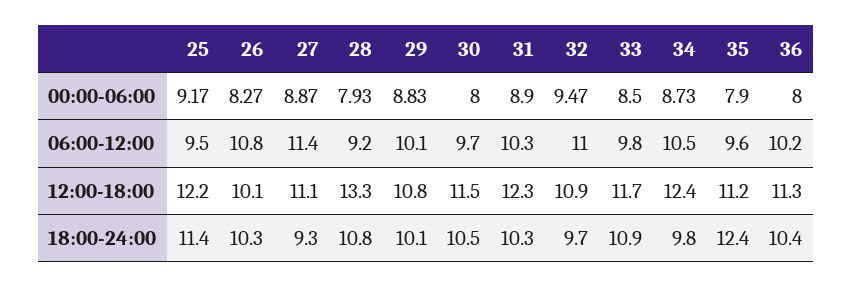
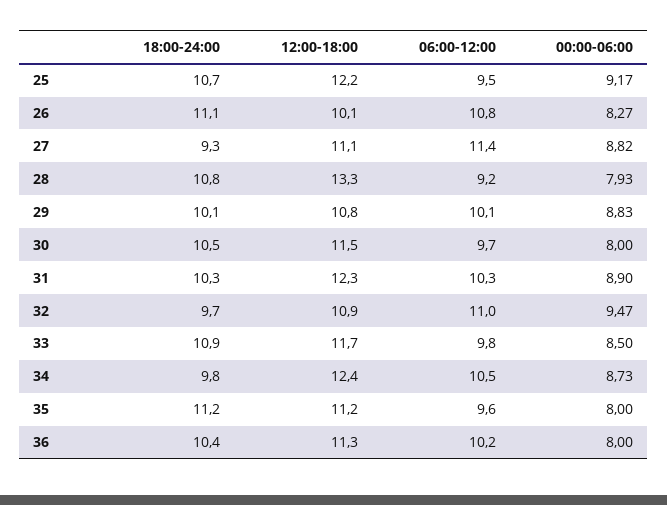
  {
    "25": {
      "00:00-06:00": 9.17,
      "06:00-12:00": 9.5,
      "12:00-18:00": 12.2,
-     "18:00-24:00": 11.4
+     "18:00-24:00": 10.7
    },
    "26": {
      "00:00-06:00": 8.27,
      "06:00-12:00": 10.8,
      "12:00-18:00": 10.1,
-     "18:00-24:00": 10.3
+     "18:00-24:00": 11.1
    },
    "27": {
-     "00:00-06:00": 8.87,
+     "00:00-06:00": 8.82,
      "06:00-12:00": 11.4,
      "12:00-18:00": 11.1,
      "18:00-24:00": 9.3
    },
    "28": {
      "00:00-06:00": 7.93,
      "06:00-12:00": 9.2,
      "12:00-18:00": 13.3,
      "18:00-24:00": 10.8
    },
    "29": {
      "00:00-06:00": 8.83,
      "06:00-12:00": 10.1,
      "12:00-18:00": 10.8,
      "18:00-24:00": 10.1
    },
    "30": {
      "00:00-06:00": 8,
      "06:00-12:00": 9.7,
      "12:00-18:00": 11.5,
      "18:00-24:00": 10.5
    },
    "31": {
      "00:00-06:00": 8.9,
      "06:00-12:00": 10.3,
      "12:00-18:00": 12.3,
      "18:00-24:00": 10.3
    },
    "32": {
      "00:00-06:00": 9.47,
      "06:00-12:00": 11,
      "12:00-18:00": 10.9,
      "18:00-24:00": 9.7
    },
    "33": {
      "00:00-06:00": 8.5,
      "06:00-12:00": 9.8,
      "12:00-18:00": 11.7,
      "18:00-24:00": 10.9
    },
    "34": {
      "00:00-06:00": 8.73,
      "06:00-12:00": 10.5,
      "12:00-18:00": 12.4,
      "18:00-24:00": 9.8
    },
    "35": {
-     "00:00-06:00": 7.9,
+     "00:00-06:00": 8,
      "06:00-12:00": 9.6,
      "12:00-18:00": 11.2,
-     "18:00-24:00": 12.4
+     "18:00-24:00": 11.2
    },
    "36": {
      "00:00-06:00": 8,
      "06:00-12:00": 10.2,
      "12:00-18:00": 11.3,
      "18:00-24:00": 10.4
    }
  }

